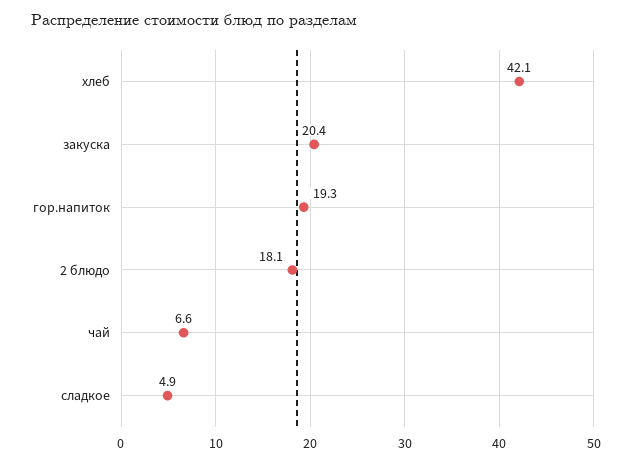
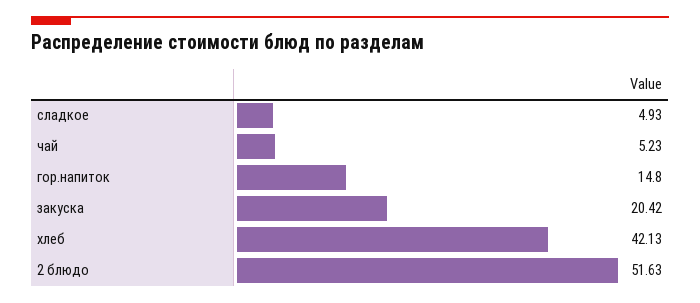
  {
    "хлеб": 42.13,
    "закуска": 20.42,
-   "гор.напиток": 19.3,
+   "гор.напиток": 14.8,
-   "2 блюдо": 18.1,
+   "2 блюдо": 51.63,
-   "чай": 6.6,
+   "чай": 5.23,
    "сладкое": 4.93
  }

